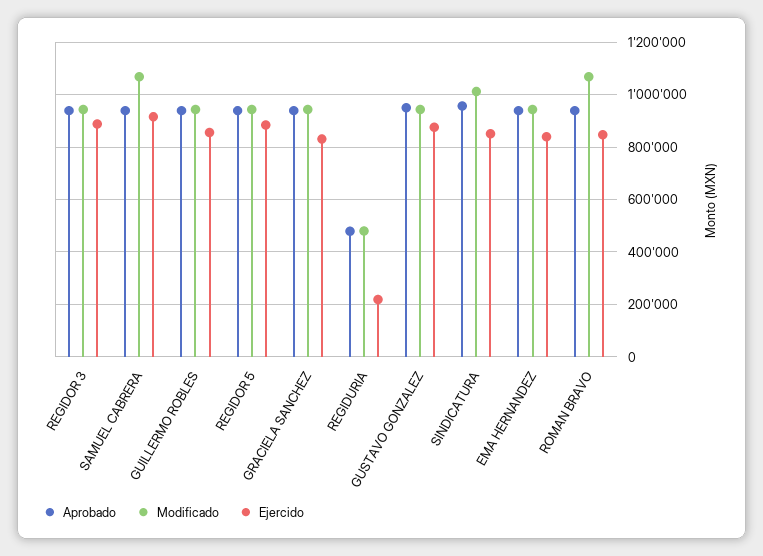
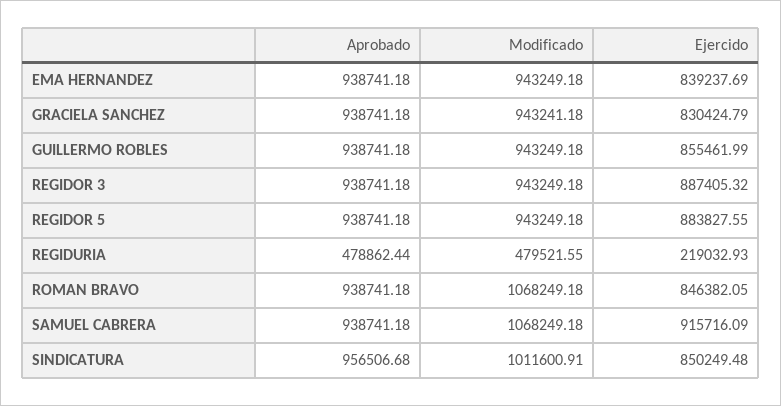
  {
    "Aprobado": {
      "REGIDOR 3": 938741.18,
      "SAMUEL CABRERA": 938741.18,
      "GUILLERMO ROBLES": 938741.18,
      "REGIDOR 5": 938741.18,
      "GRACIELA SANCHEZ": 938741.18,
      "REGIDURIA": 478862.44,
-     "GUSTAVO GONZALEZ": 950000,
      "SINDICATURA": 956506.68,
      "EMA HERNANDEZ": 938741.18,
      "ROMAN BRAVO": 938741.18
    },
    "Modificado": {
      "REGIDOR 3": 943249.18,
      "SAMUEL CABRERA": 1068249.18,
      "GUILLERMO ROBLES": 943249.18,
      "REGIDOR 5": 943249.18,
      "GRACIELA SANCHEZ": 943241.18,
      "REGIDURIA": 479521.55,
-     "GUSTAVO GONZALEZ": 950000,
      "SINDICATURA": 1011600.91,
      "EMA HERNANDEZ": 943249.18,
      "ROMAN BRAVO": 1068249.18
    },
    "Ejercido": {
      "REGIDOR 3": 887405.32,
      "SAMUEL CABRERA": 915716.09,
      "GUILLERMO ROBLES": 855461.99,
      "REGIDOR 5": 883827.55,
      "GRACIELA SANCHEZ": 830424.79,
      "REGIDURIA": 219032.93,
-     "GUSTAVO GONZALEZ": 875000,
      "SINDICATURA": 850249.48,
      "EMA HERNANDEZ": 839237.69,
      "ROMAN BRAVO": 846382.05
    }
  }

